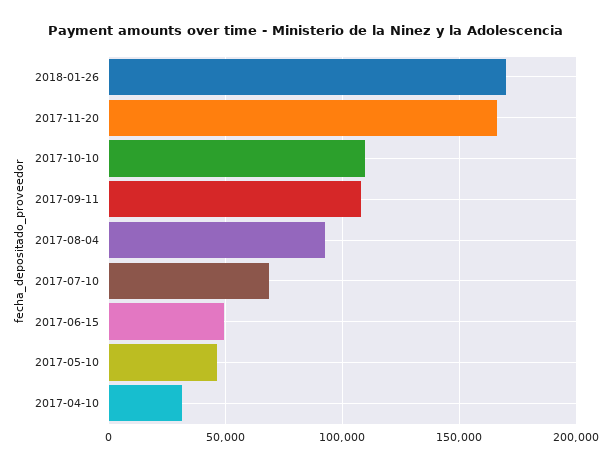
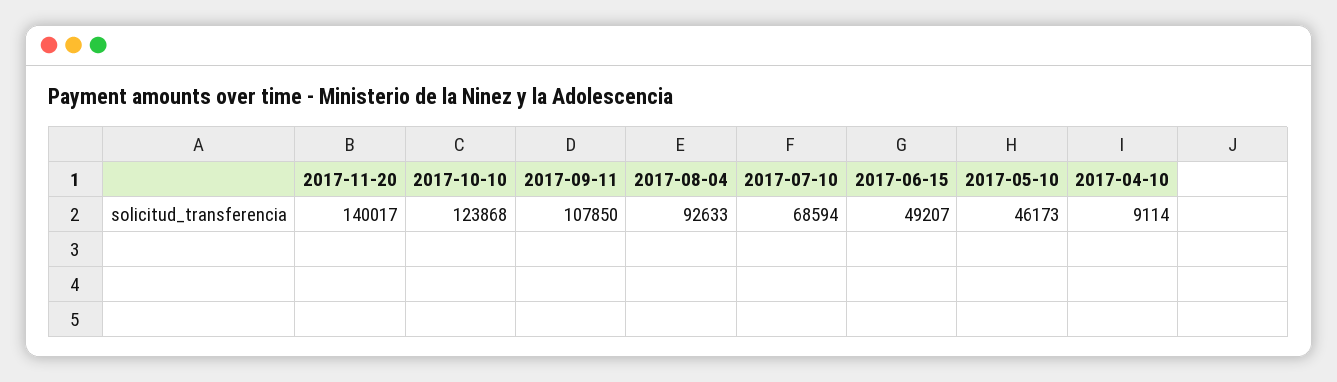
  {
-   "2018-01-26": 170000,
-   "2017-11-20": 165000,
+   "2017-11-20": 140017,
-   "2017-10-10": 110000,
+   "2017-10-10": 123868,
    "2017-09-11": 107850,
    "2017-08-04": 92633,
    "2017-07-10": 68594,
    "2017-06-15": 49207,
    "2017-05-10": 46173,
-   "2017-04-10": 30000
+   "2017-04-10": 9114
  }

